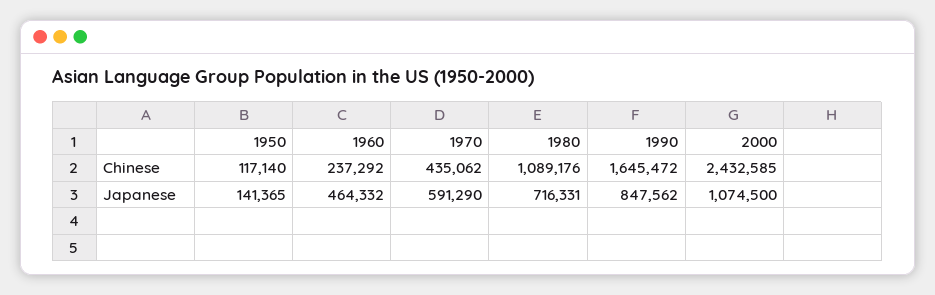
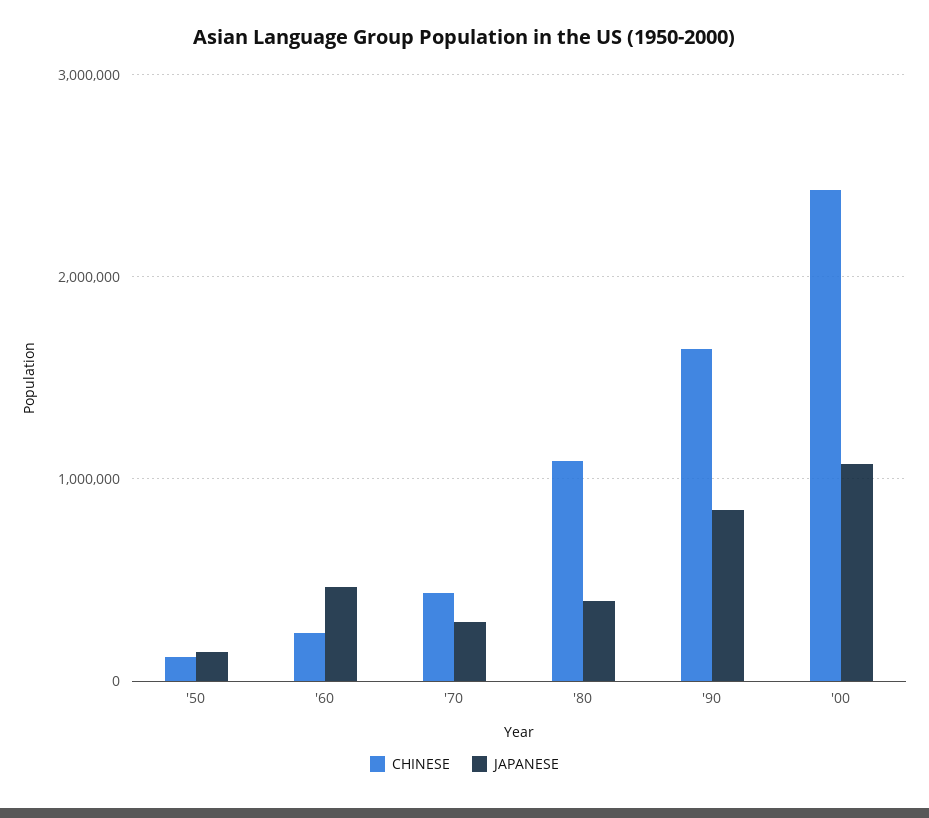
  {
    "Chinese": {
      "1950": 117140,
      "1960": 237292,
      "1970": 435062,
      "1980": 1089176,
      "1990": 1645472,
      "2000": 2432585
    },
    "Japanese": {
      "1950": 141365,
      "1960": 464332,
-     "1970": 591290,
+     "1970": 300000,
-     "1980": 716331,
+     "1980": 400000,
      "1990": 847562,
      "2000": 1074500
    }
  }

